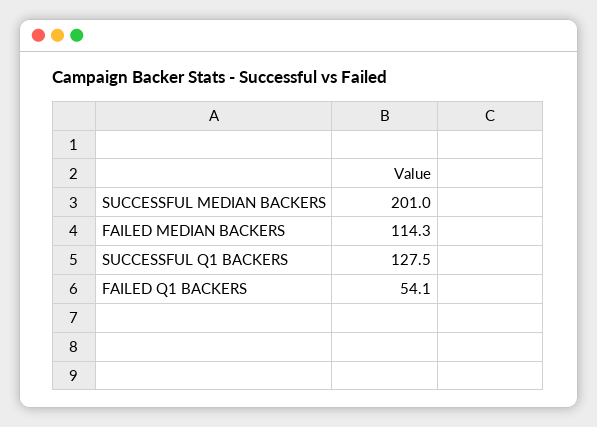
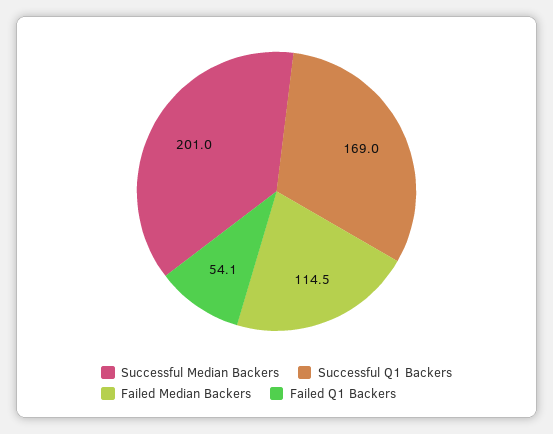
  {
    "SUCCESSFUL MEDIAN BACKERS": 201,
-   "FAILED MEDIAN BACKERS": 114.3,
+   "FAILED MEDIAN BACKERS": 114.5,
-   "SUCCESSFUL Q1 BACKERS": 127.5,
+   "SUCCESSFUL Q1 BACKERS": 169,
    "FAILED Q1 BACKERS": 54.1
  }

